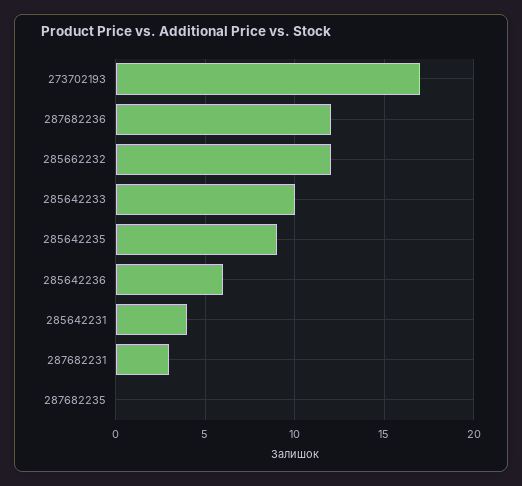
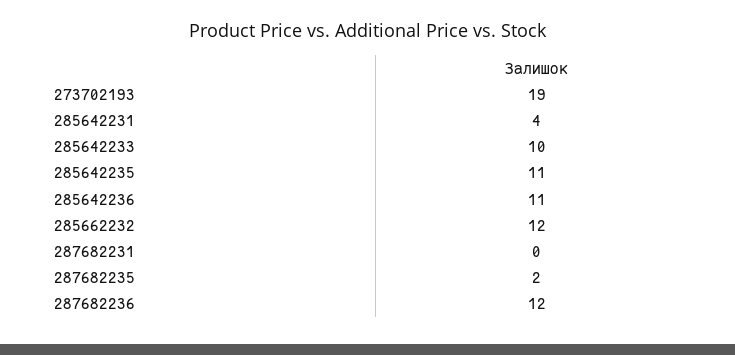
  {
-   "273702193": 17,
+   "273702193": 19,
    "287682236": 12,
    "285662232": 12,
    "285642233": 10,
-   "285642235": 9,
+   "285642235": 11,
-   "285642236": 6,
+   "285642236": 11,
    "285642231": 4,
-   "287682231": 3,
+   "287682231": 0,
-   "287682235": 0
+   "287682235": 2
  }

